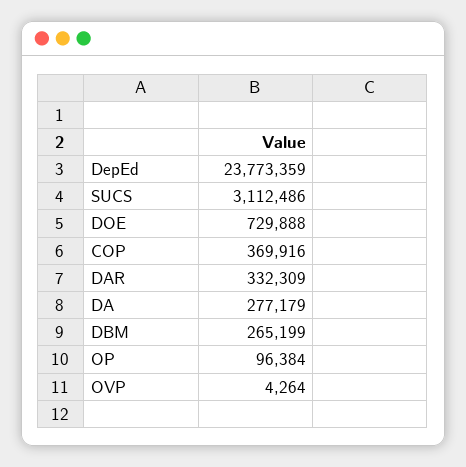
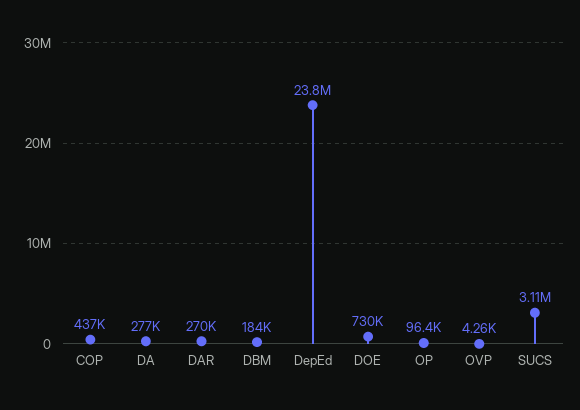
  {
    "DepEd": 23773359,
    "SUCS": 3112486,
    "DOE": 729888,
-   "COP": 369916,
+   "COP": 437000,
-   "DAR": 332309,
+   "DAR": 270000,
    "DA": 277179,
-   "DBM": 265199,
+   "DBM": 184000,
    "OP": 96384,
    "OVP": 4264
  }

